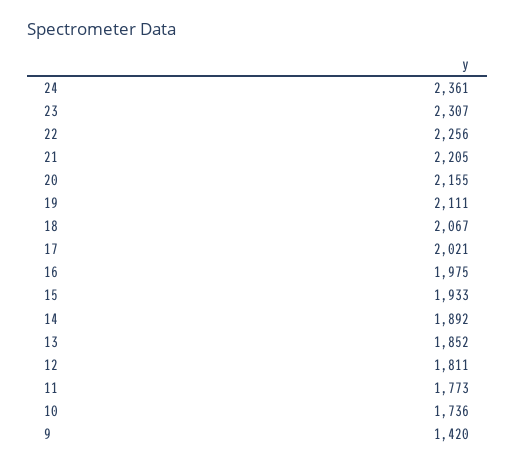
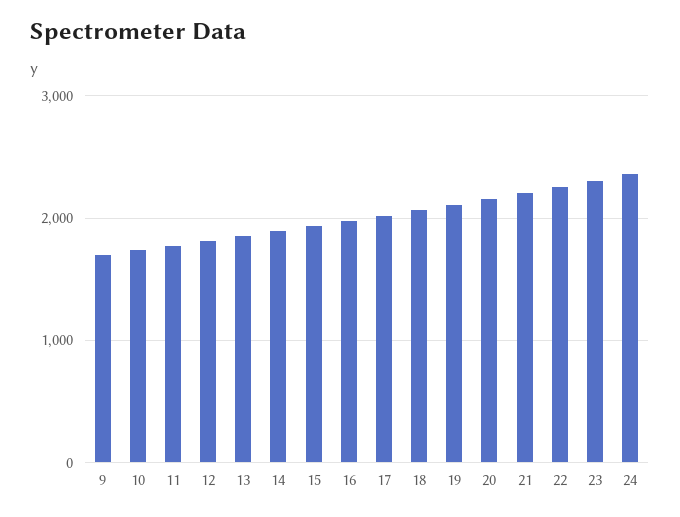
  {
    "24": 2361,
    "23": 2307,
    "22": 2256,
    "21": 2205,
    "20": 2155,
    "19": 2111,
    "18": 2067,
    "17": 2021,
    "16": 1975,
    "15": 1933,
    "14": 1892,
    "13": 1852,
    "12": 1811,
    "11": 1773,
    "10": 1736,
-   "9": 1420
+   "9": 1700
  }

